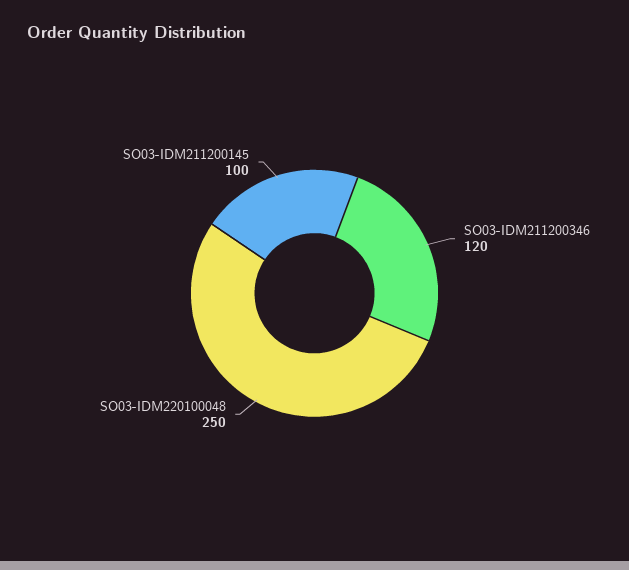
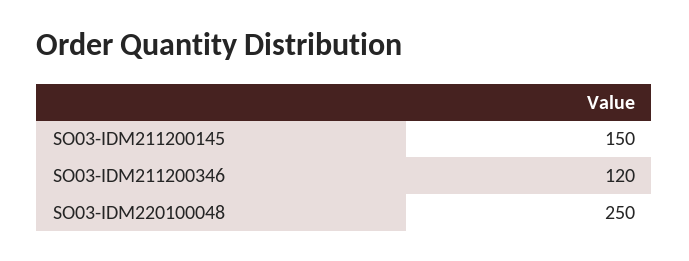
  {
    "SO03-IDM211200346": 120,
    "SO03-IDM220100048": 250,
-   "SO03-IDM211200145": 100
+   "SO03-IDM211200145": 150
  }

